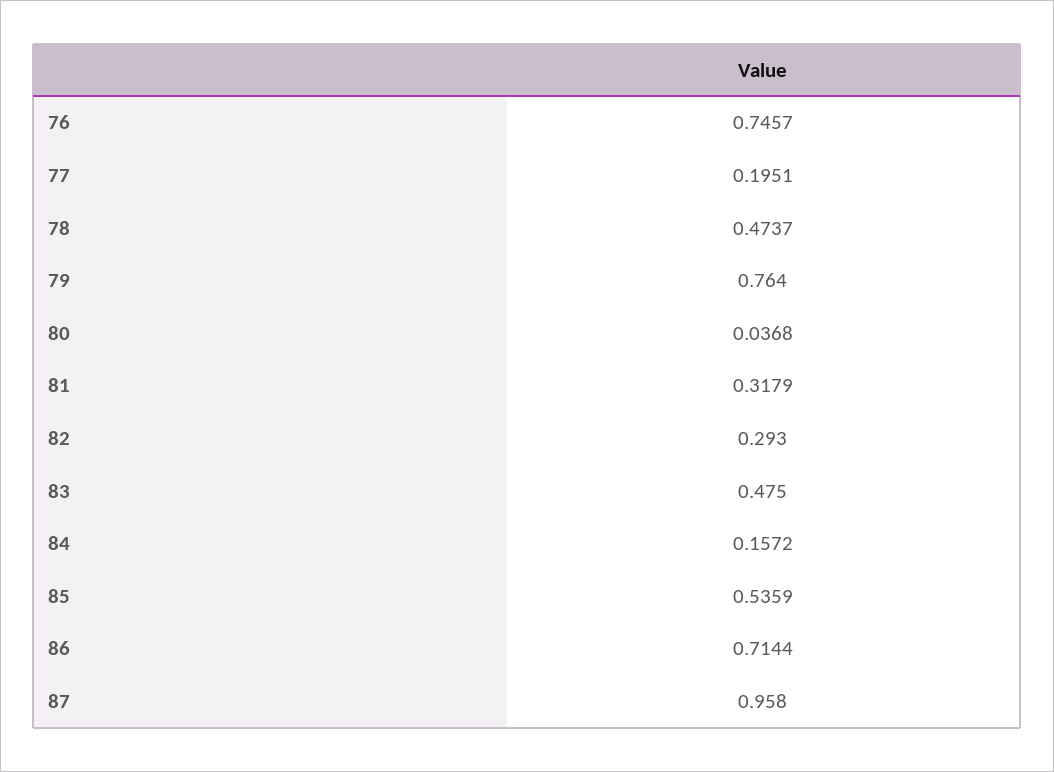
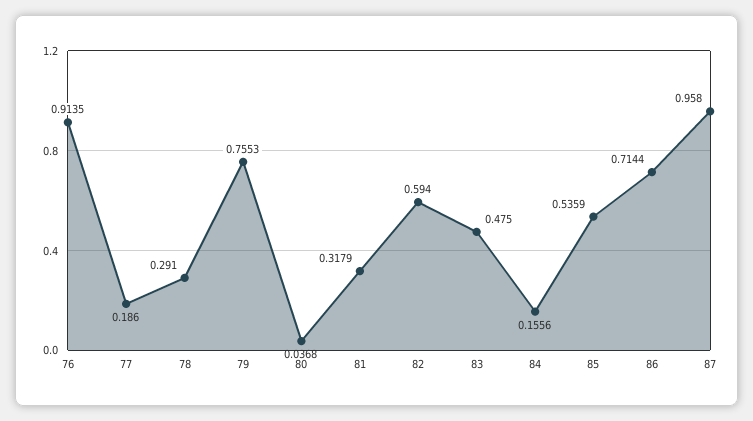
  {
-   "76": 0.7457,
+   "76": 0.9135,
-   "77": 0.1951,
+   "77": 0.186,
-   "78": 0.4737,
+   "78": 0.291,
-   "79": 0.764,
+   "79": 0.7553,
    "80": 0.0368,
    "81": 0.3179,
-   "82": 0.293,
+   "82": 0.594,
    "83": 0.475,
-   "84": 0.1572,
+   "84": 0.1556,
    "85": 0.5359,
    "86": 0.7144,
    "87": 0.958
  }

